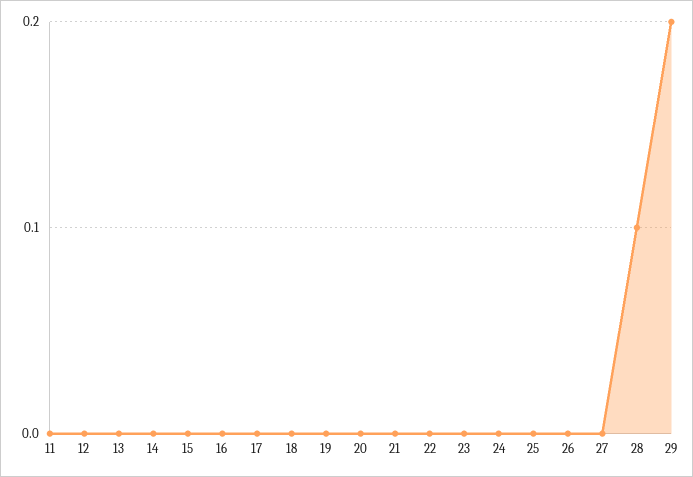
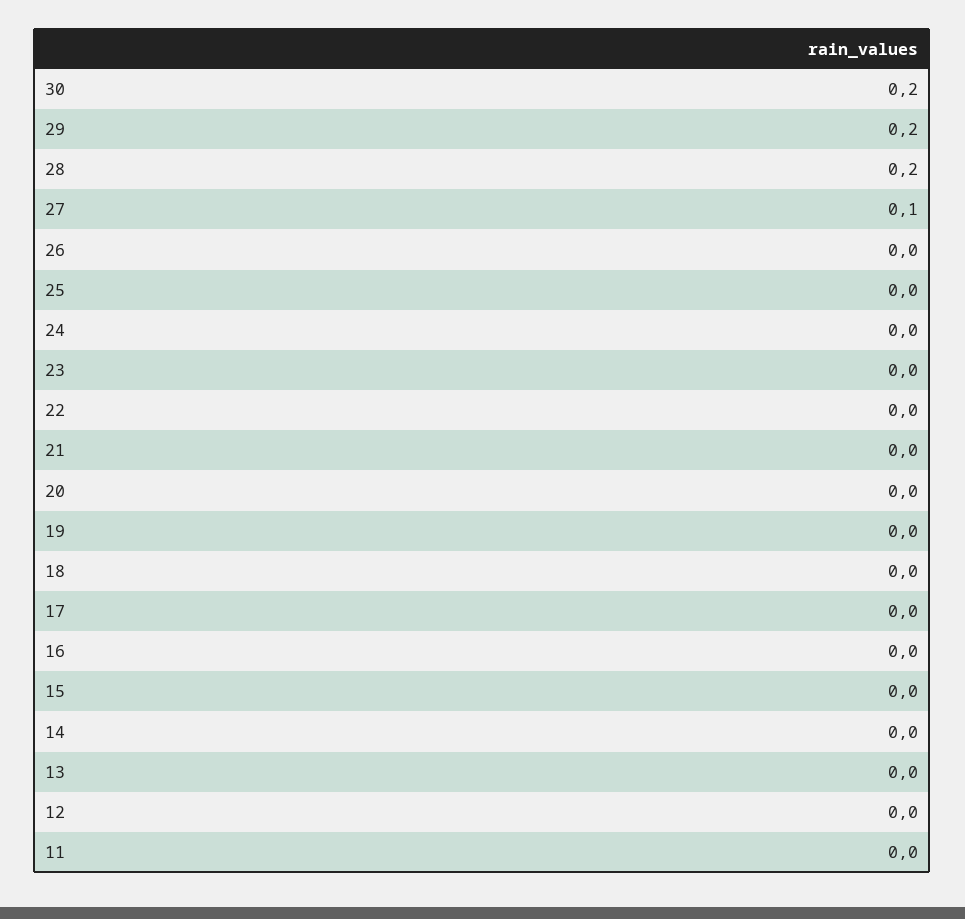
  {
    "11": 0,
    "12": 0,
    "13": 0,
    "14": 0,
    "15": 0,
    "16": 0,
    "17": 0,
    "18": 0,
    "19": 0,
    "20": 0,
    "21": 0,
    "22": 0,
    "23": 0,
    "24": 0,
    "25": 0,
    "26": 0,
-   "27": 0,
+   "27": 0.1,
-   "28": 0.1,
+   "28": 0.2,
-   "29": 0.2
+   "29": 0.2,
+   "30": 0.2
  }

